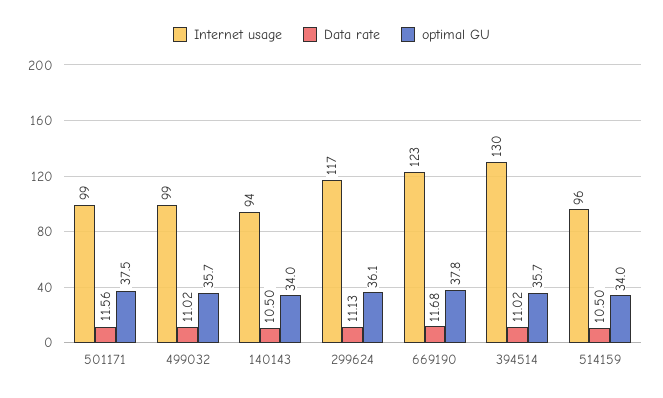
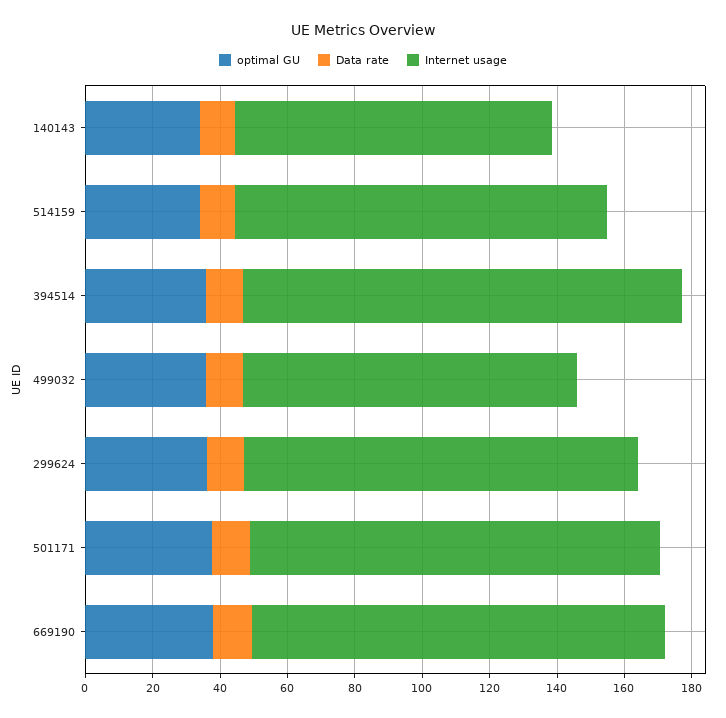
  {
    "Internet usage": {
-     "501171": 99,
+     "501171": 120,
      "499032": 99,
      "140143": 94,
      "299624": 117,
      "669190": 123,
      "394514": 130,
-     "514159": 96
+     "514159": 110
    },
    "Data rate": {
      "501171": 11.56,
      "499032": 11.02,
      "140143": 10.5,
      "299624": 11.13,
      "669190": 11.68,
      "394514": 11.02,
      "514159": 10.5
    },
    "optimal GU": {
      "501171": 37.5,
      "499032": 35.7,
      "140143": 34,
      "299624": 36.1,
      "669190": 37.8,
      "394514": 35.7,
      "514159": 34
    }
  }

